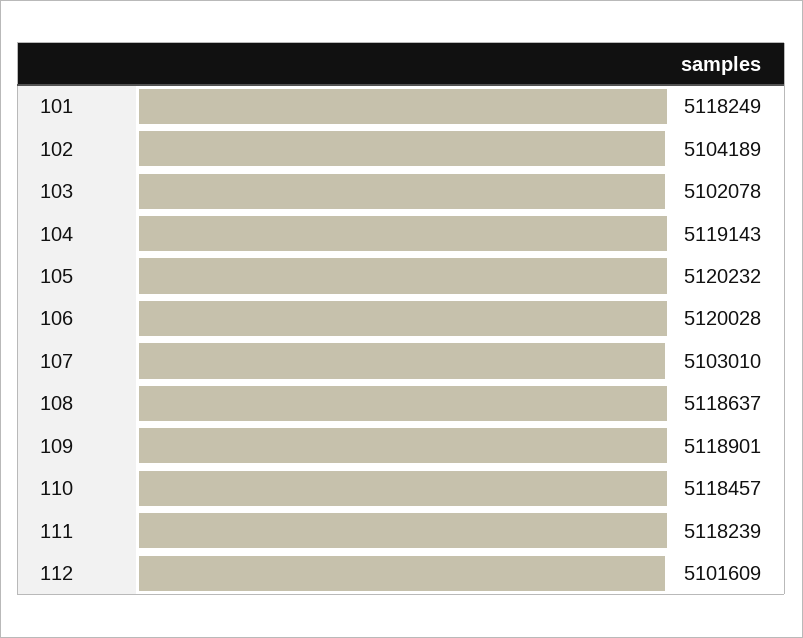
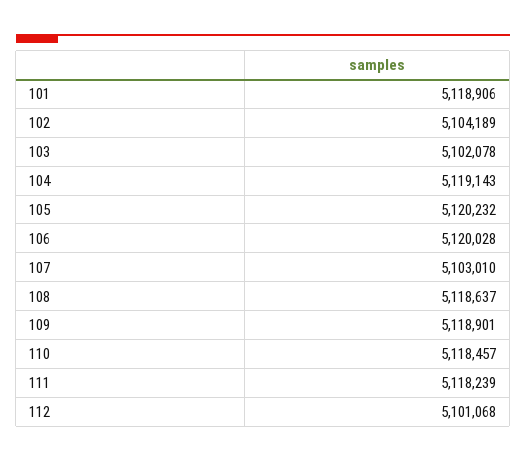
  {
-   "101": 5118249,
+   "101": 5118906,
    "102": 5104189,
    "103": 5102078,
    "104": 5119143,
    "105": 5120232,
    "106": 5120028,
    "107": 5103010,
    "108": 5118637,
    "109": 5118901,
    "110": 5118457,
    "111": 5118239,
-   "112": 5101609
+   "112": 5101068
  }

